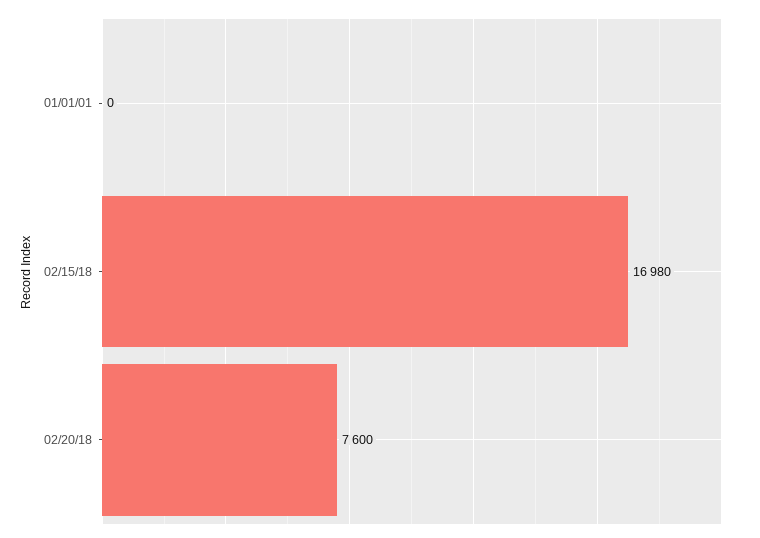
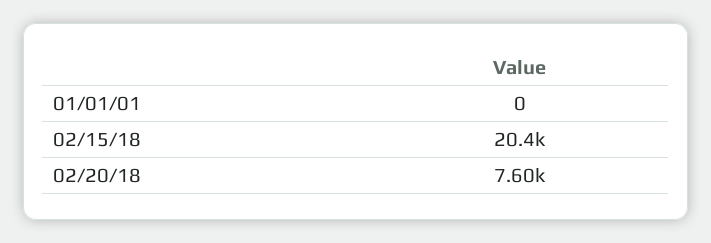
  {
    "01/01/01": 0,
-   "02/15/18": 16980,
+   "02/15/18": 20400,
    "02/20/18": 7600
  }

